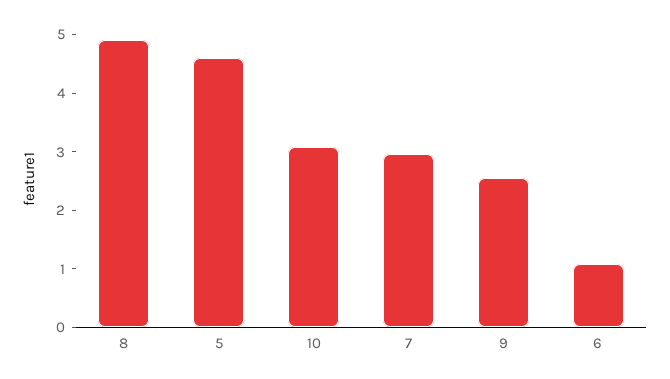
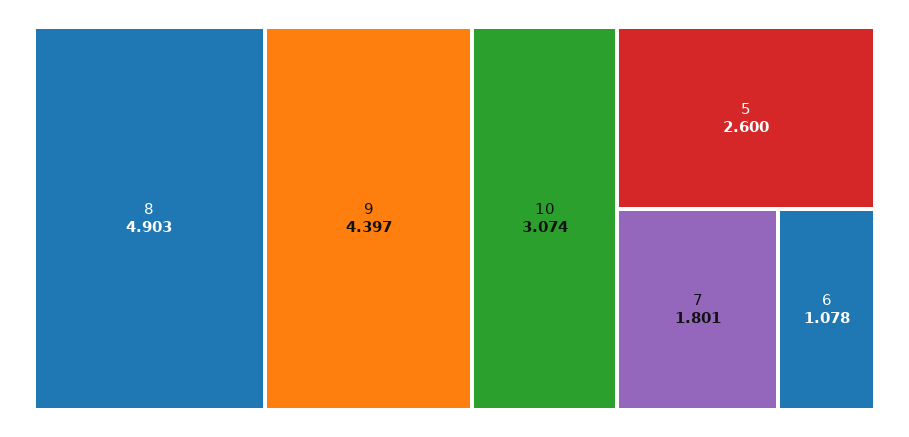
  {
    "8": 4.903,
-   "5": 4.6,
+   "5": 2.6,
    "10": 3.074,
-   "7": 3,
+   "7": 1.801,
-   "9": 2.6,
+   "9": 4.397,
    "6": 1.078
  }

